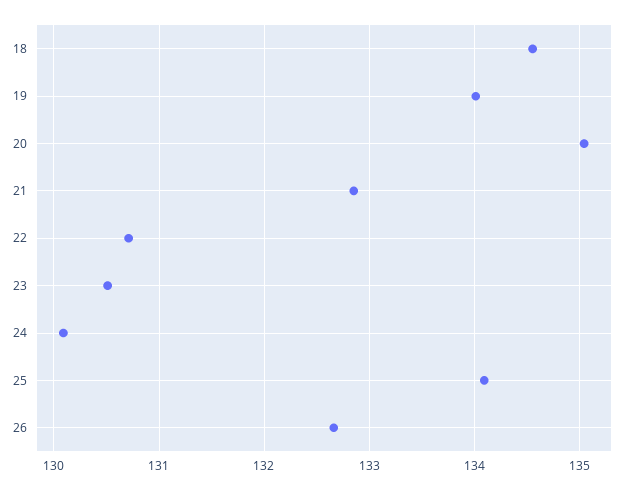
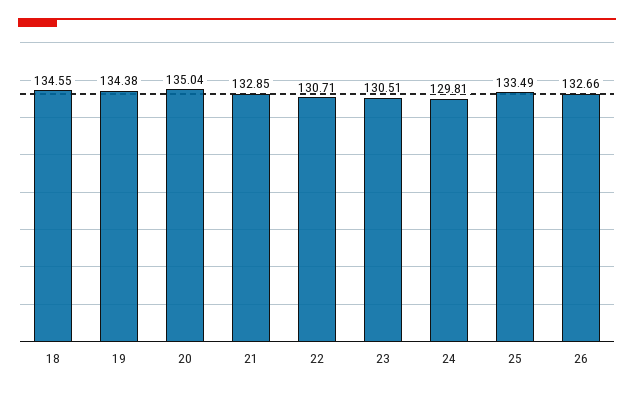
  {
    "18": 134.55,
-   "19": 134,
+   "19": 134.38,
    "20": 135.04,
    "21": 132.85,
    "22": 130.71,
    "23": 130.51,
-   "24": 130.1,
+   "24": 129.81,
-   "25": 134.1,
+   "25": 133.49,
    "26": 132.66
  }

